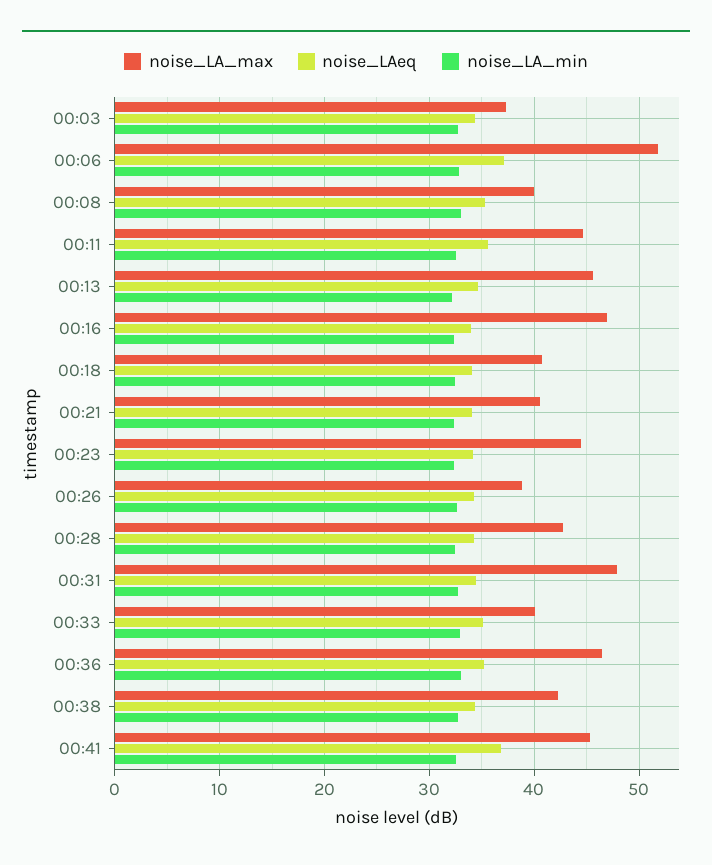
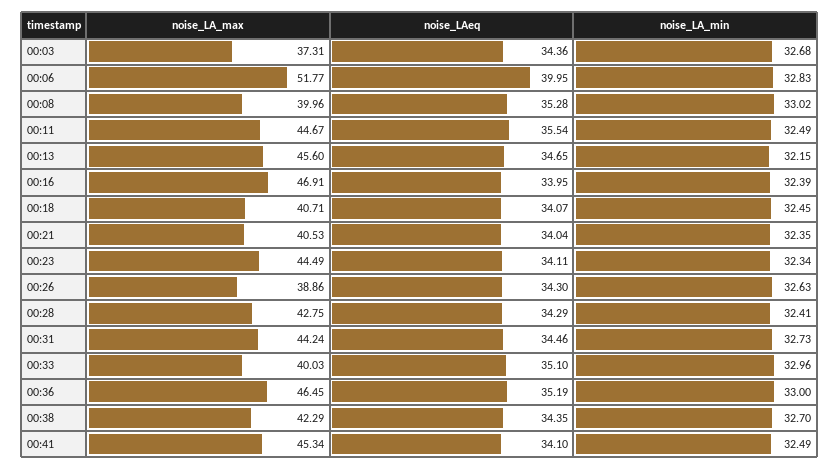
  {
    "noise_LA_max": {
      "00:03": 37.31,
      "00:06": 51.77,
      "00:08": 39.96,
      "00:11": 44.67,
      "00:13": 45.6,
      "00:16": 46.91,
      "00:18": 40.71,
      "00:21": 40.53,
      "00:23": 44.49,
      "00:26": 38.86,
      "00:28": 42.75,
-     "00:31": 48,
+     "00:31": 44.24,
      "00:33": 40.03,
      "00:36": 46.45,
      "00:38": 42.29,
      "00:41": 45.34
    },
    "noise_LAeq": {
      "00:03": 34.36,
-     "00:06": 37,
+     "00:06": 39.95,
      "00:08": 35.28,
      "00:11": 35.54,
      "00:13": 34.65,
      "00:16": 33.95,
      "00:18": 34.07,
      "00:21": 34.04,
      "00:23": 34.11,
      "00:26": 34.3,
      "00:28": 34.29,
      "00:31": 34.46,
      "00:33": 35.1,
      "00:36": 35.19,
      "00:38": 34.35,
-     "00:41": 37
+     "00:41": 34.1
    },
    "noise_LA_min": {
      "00:03": 32.68,
      "00:06": 32.83,
      "00:08": 33.02,
      "00:11": 32.49,
      "00:13": 32.15,
      "00:16": 32.39,
      "00:18": 32.45,
      "00:21": 32.35,
      "00:23": 32.34,
      "00:26": 32.63,
      "00:28": 32.41,
      "00:31": 32.73,
      "00:33": 32.96,
      "00:36": 33,
      "00:38": 32.7,
      "00:41": 32.49
    }
  }

